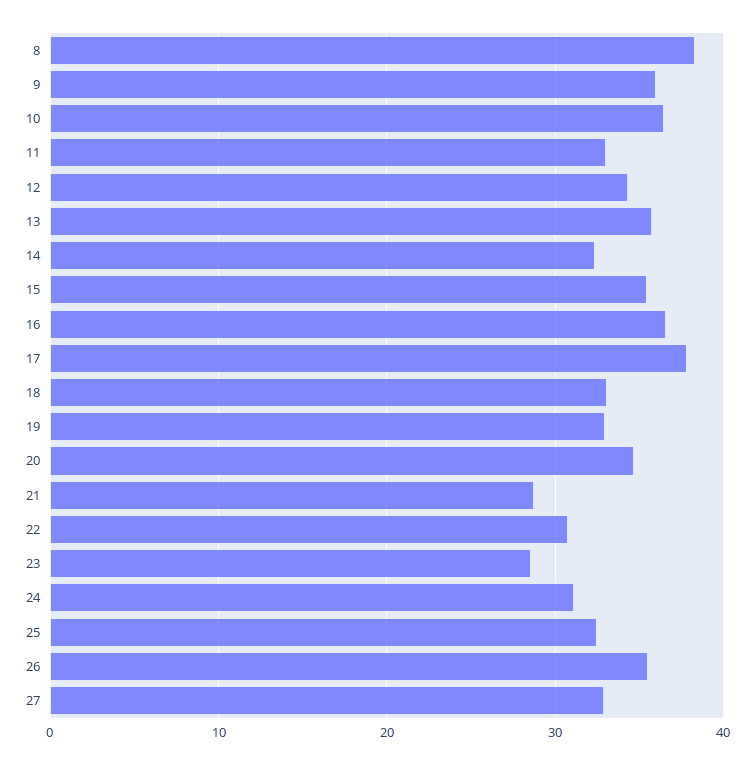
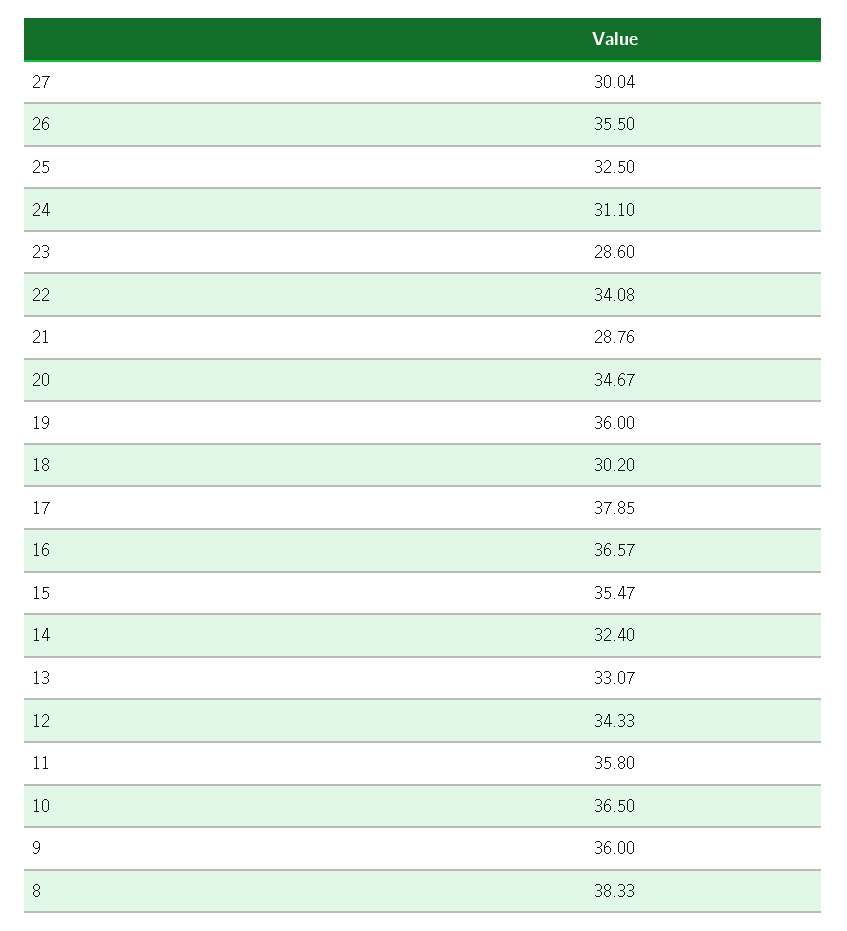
  {
    "8": 38.33,
    "9": 36,
    "10": 36.5,
-   "11": 33,
+   "11": 35.8,
    "12": 34.33,
-   "13": 36,
+   "13": 33.07,
    "14": 32.4,
    "15": 35.47,
    "16": 36.57,
    "17": 37.85,
-   "18": 33,
+   "18": 30.2,
-   "19": 33,
+   "19": 36,
    "20": 34.67,
    "21": 28.76,
-   "22": 31,
+   "22": 34.08,
    "23": 28.6,
    "24": 31.1,
    "25": 32.5,
    "26": 35.5,
-   "27": 33
+   "27": 30.04
  }

